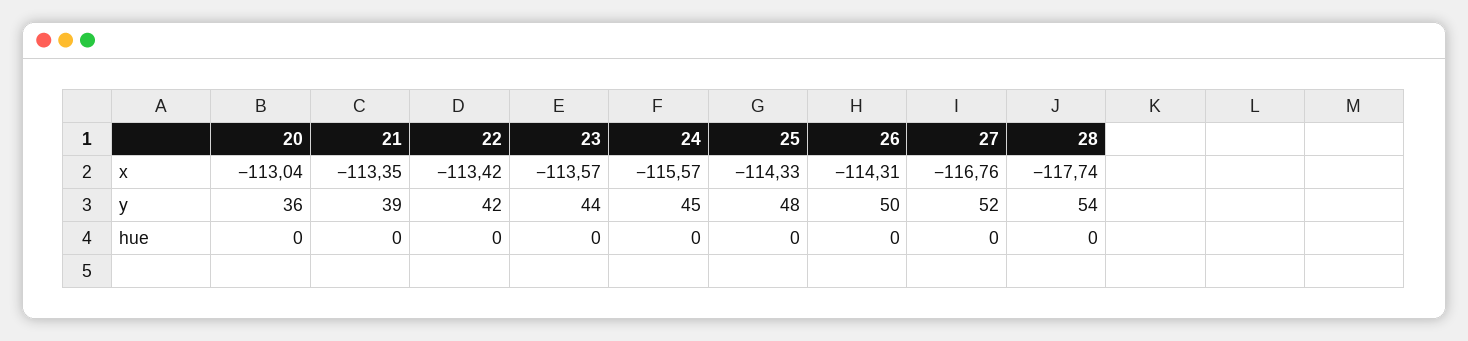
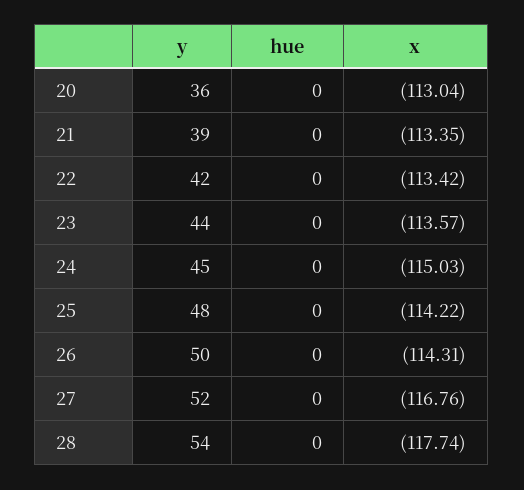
  {
    "20": {
      "x": -113.04,
      "y": 36,
      "hue": 0
    },
    "21": {
      "x": -113.35,
      "y": 39,
      "hue": 0
    },
    "22": {
      "x": -113.42,
      "y": 42,
      "hue": 0
    },
    "23": {
      "x": -113.57,
      "y": 44,
      "hue": 0
    },
    "24": {
-     "x": -115.57,
+     "x": -115.03,
      "y": 45,
      "hue": 0
    },
    "25": {
-     "x": -114.33,
+     "x": -114.22,
      "y": 48,
      "hue": 0
    },
    "26": {
      "x": -114.31,
      "y": 50,
      "hue": 0
    },
    "27": {
      "x": -116.76,
      "y": 52,
      "hue": 0
    },
    "28": {
      "x": -117.74,
      "y": 54,
      "hue": 0
    }
  }

